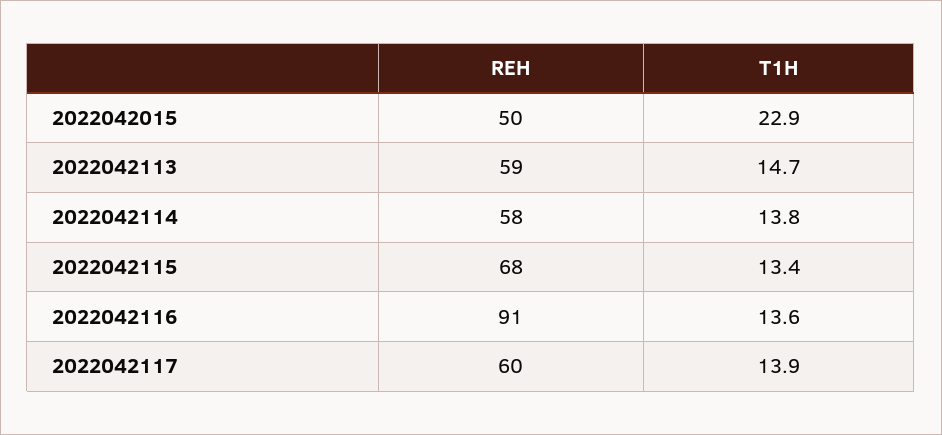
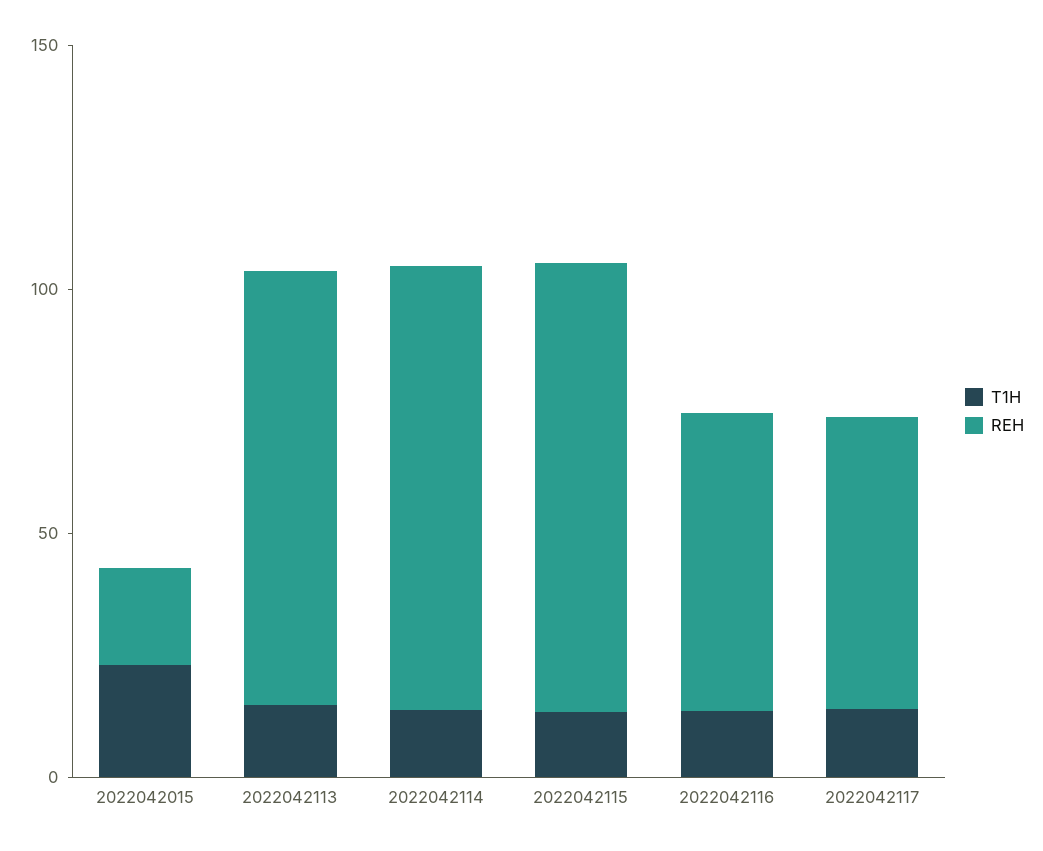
  {
    "REH": {
-     "2022042015": 50,
+     "2022042015": 20,
-     "2022042113": 59,
+     "2022042113": 90,
-     "2022042114": 58,
+     "2022042114": 90,
-     "2022042115": 68,
+     "2022042115": 90,
-     "2022042116": 91,
+     "2022042116": 60,
      "2022042117": 60
    },
    "T1H": {
      "2022042015": 22.9,
      "2022042113": 14.7,
      "2022042114": 13.8,
      "2022042115": 13.4,
      "2022042116": 13.6,
      "2022042117": 13.9
    }
  }

